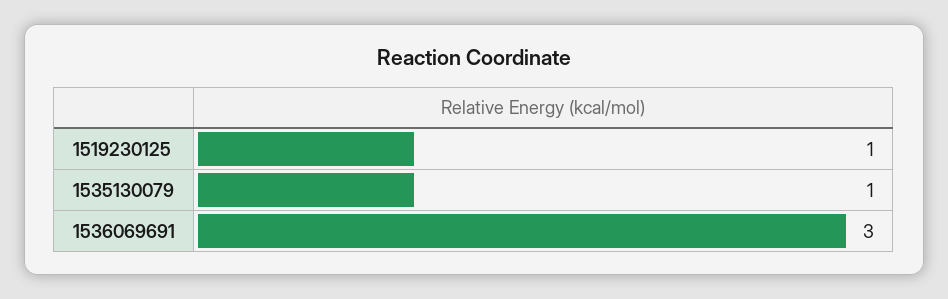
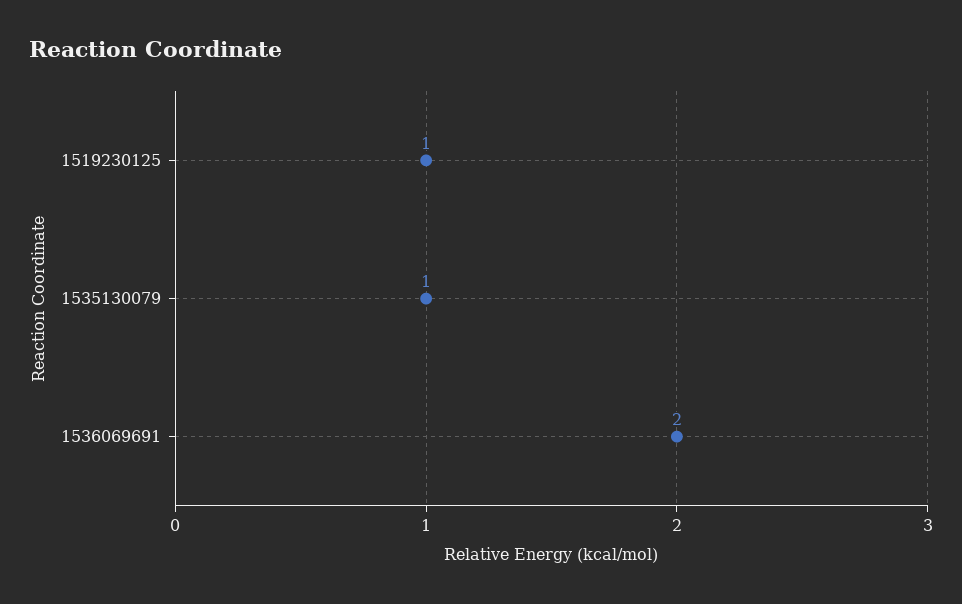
  {
    "1519230125": 1,
    "1535130079": 1,
-   "1536069691": 3
+   "1536069691": 2
  }

